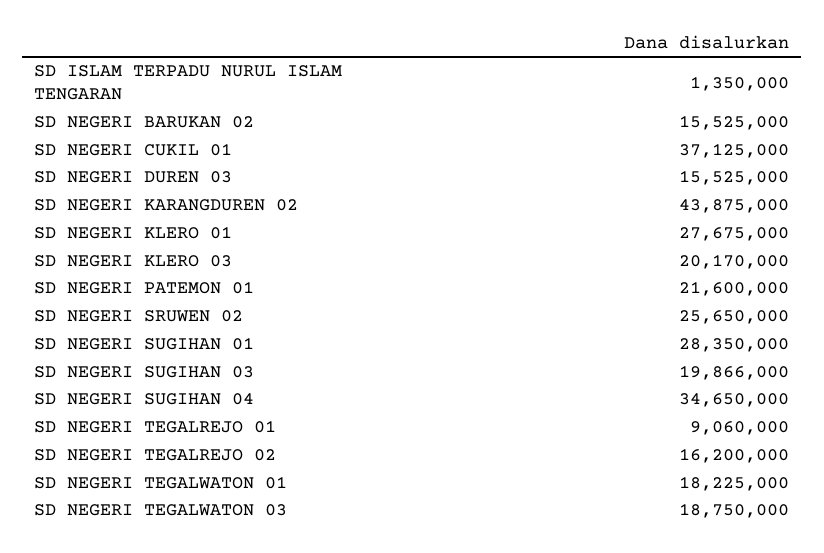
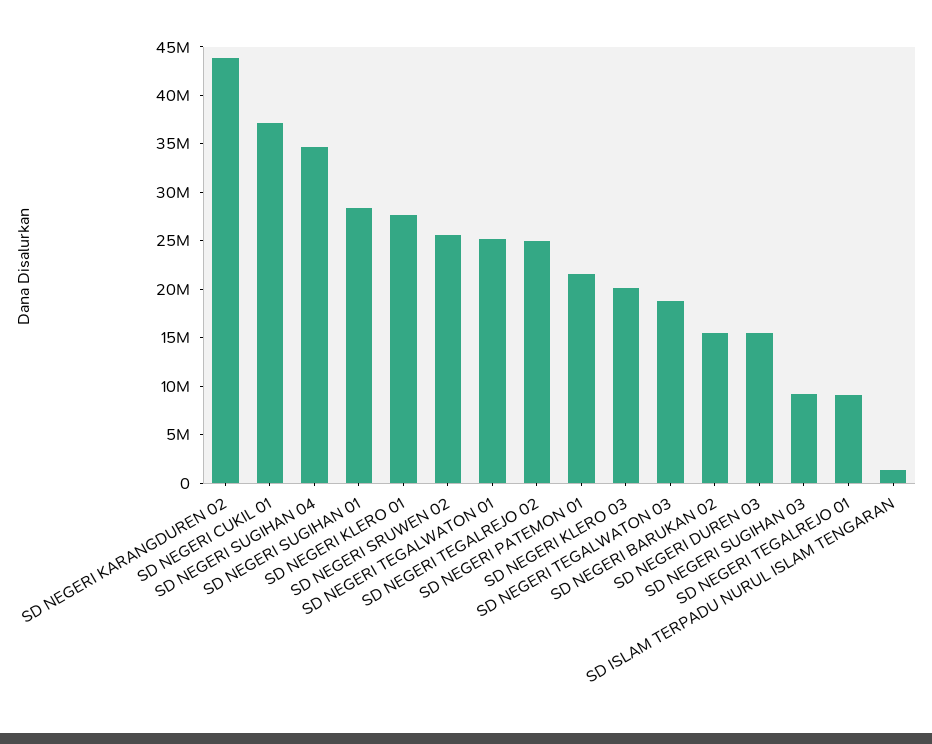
  {
    "SD ISLAM TERPADU NURUL ISLAM TENGARAN": 1350000,
    "SD NEGERI BARUKAN 02": 15525000,
    "SD NEGERI CUKIL 01": 37125000,
    "SD NEGERI DUREN 03": 15525000,
    "SD NEGERI KARANGDUREN 02": 43875000,
    "SD NEGERI KLERO 01": 27675000,
    "SD NEGERI KLERO 03": 20170000,
    "SD NEGERI PATEMON 01": 21600000,
    "SD NEGERI SRUWEN 02": 25650000,
    "SD NEGERI SUGIHAN 01": 28350000,
-   "SD NEGERI SUGIHAN 03": 19866000,
+   "SD NEGERI SUGIHAN 03": 9000000,
    "SD NEGERI SUGIHAN 04": 34650000,
    "SD NEGERI TEGALREJO 01": 9060000,
-   "SD NEGERI TEGALREJO 02": 16200000,
+   "SD NEGERI TEGALREJO 02": 25000000,
-   "SD NEGERI TEGALWATON 01": 18225000,
+   "SD NEGERI TEGALWATON 01": 25000000,
    "SD NEGERI TEGALWATON 03": 18750000
  }

